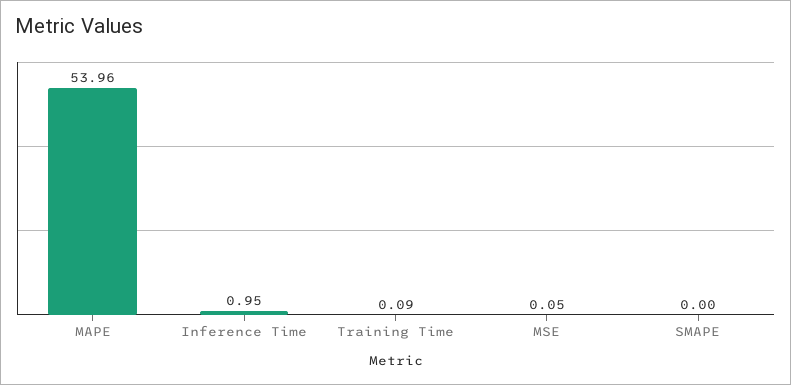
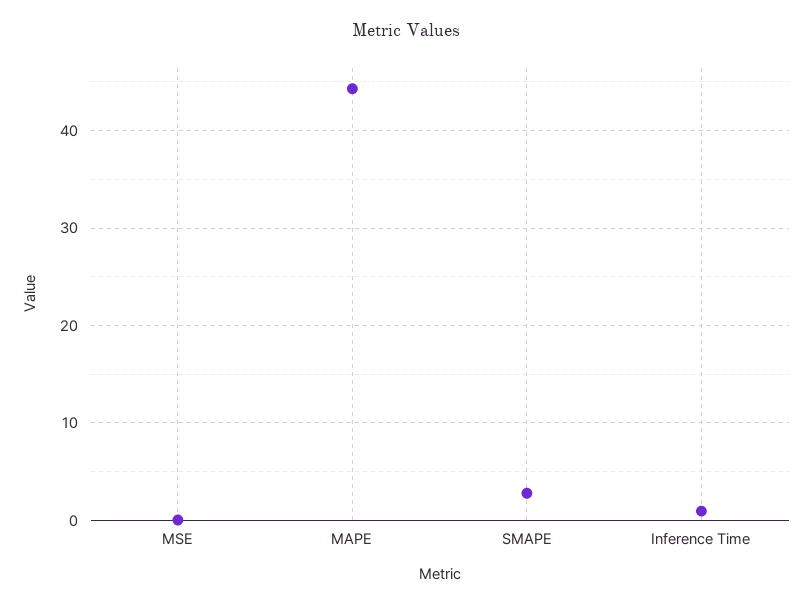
  {
-   "MAPE": 53.96,
+   "MAPE": 44,
    "Inference Time": 0.95,
-   "Training Time": 0.09,
    "MSE": 0.05,
-   "SMAPE": 0
+   "SMAPE": 3
  }

